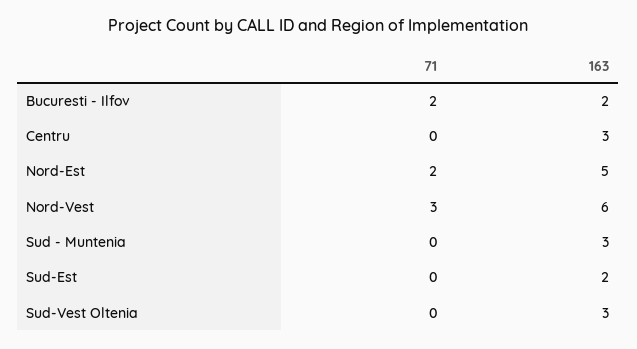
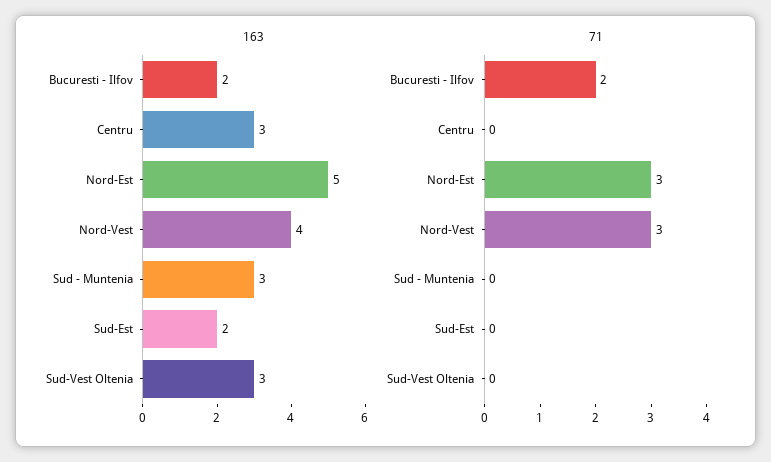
  {
    "71": {
      "Bucuresti - Ilfov": 2,
      "Centru": 0,
-     "Nord-Est": 2,
+     "Nord-Est": 3,
      "Nord-Vest": 3,
      "Sud - Muntenia": 0,
      "Sud-Est": 0,
      "Sud-Vest Oltenia": 0
    },
    "163": {
      "Bucuresti - Ilfov": 2,
      "Centru": 3,
      "Nord-Est": 5,
-     "Nord-Vest": 6,
+     "Nord-Vest": 4,
      "Sud - Muntenia": 3,
      "Sud-Est": 2,
      "Sud-Vest Oltenia": 3
    }
  }

